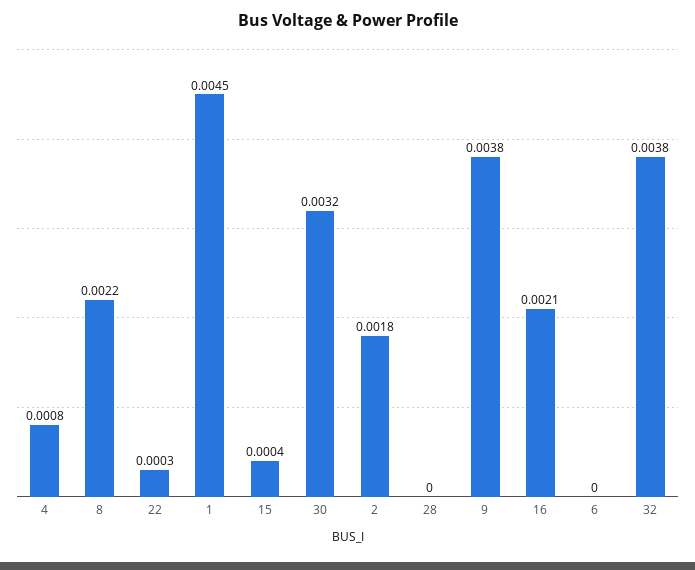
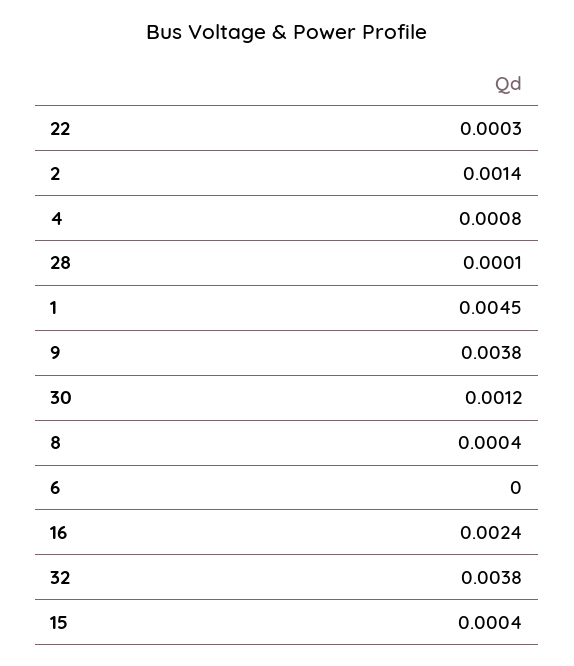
  {
    "4": 0.0008,
-   "8": 0.0022,
+   "8": 0.0004,
    "22": 0.0003,
    "1": 0.0045,
    "15": 0.0004,
-   "30": 0.0032,
+   "30": 0.0012,
-   "2": 0.0018,
+   "2": 0.0014,
-   "28": 0,
+   "28": 0.0001,
    "9": 0.0038,
-   "16": 0.0021,
+   "16": 0.0024,
    "6": 0,
    "32": 0.0038
  }

